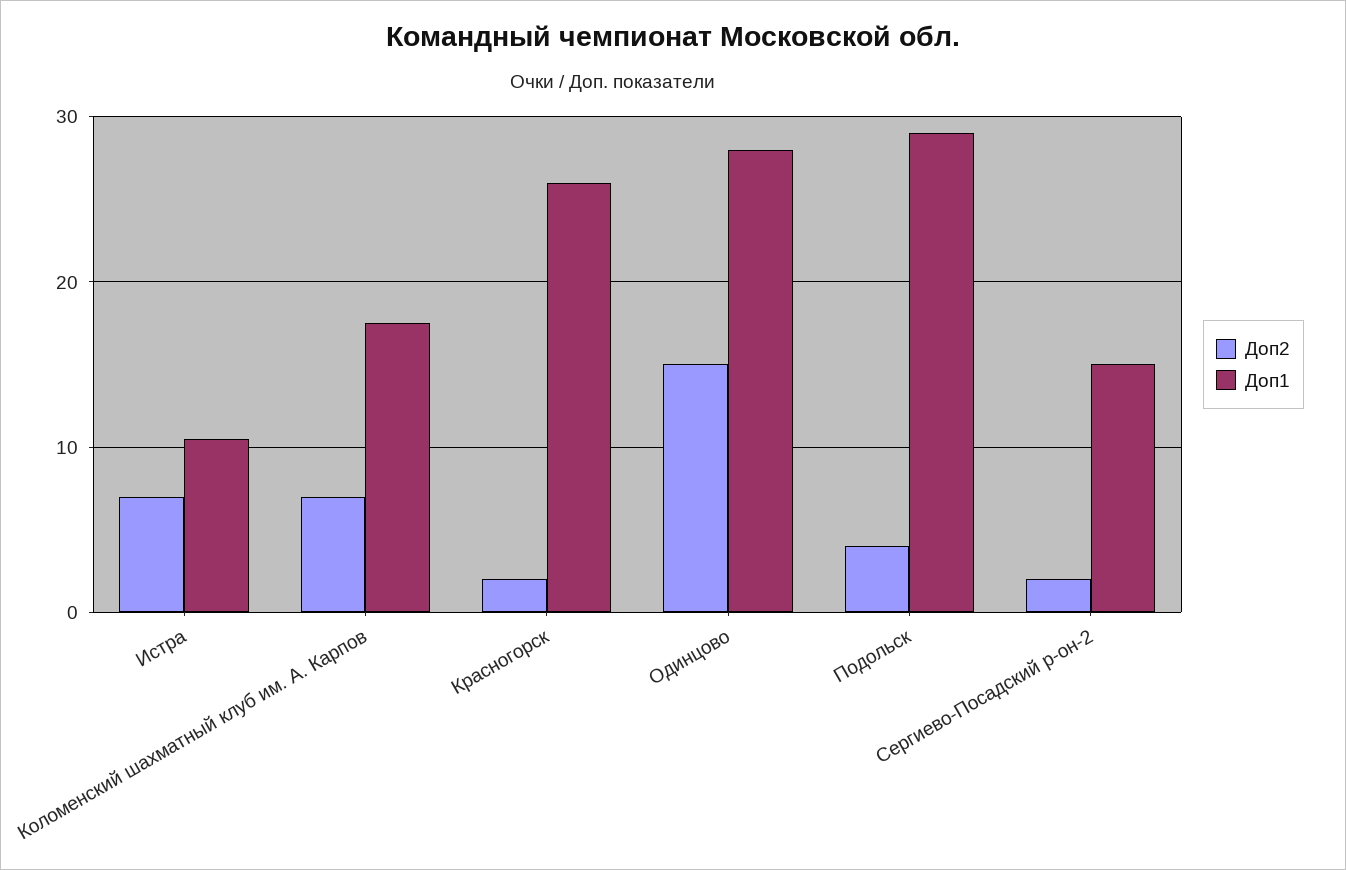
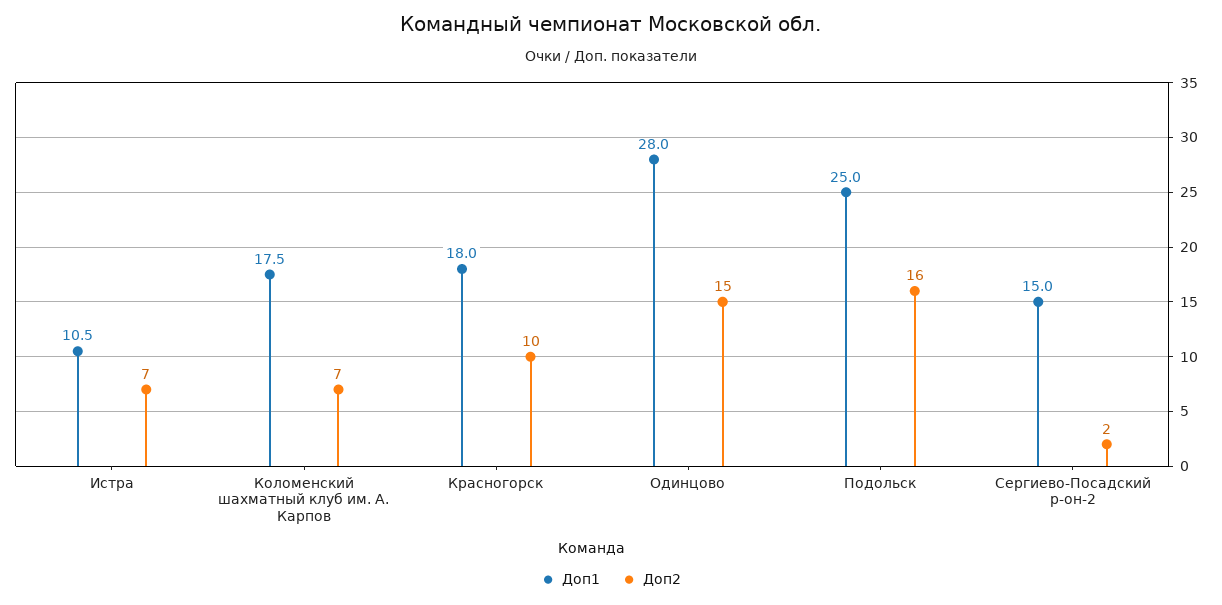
  {
    "Доп2": {
      "Истра": 7,
      "Коломенский шахматный клуб им. А. Карпов": 7,
-     "Красногорск": 2,
+     "Красногорск": 10,
      "Одинцово": 15,
-     "Подольск": 4,
+     "Подольск": 16,
      "Сергиево-Посадский р-он-2": 2
    },
    "Доп1": {
      "Истра": 10.5,
      "Коломенский шахматный клуб им. А. Карпов": 17.5,
-     "Красногорск": 26,
+     "Красногорск": 18,
      "Одинцово": 28,
-     "Подольск": 29,
+     "Подольск": 25,
      "Сергиево-Посадский р-он-2": 15
    }
  }

